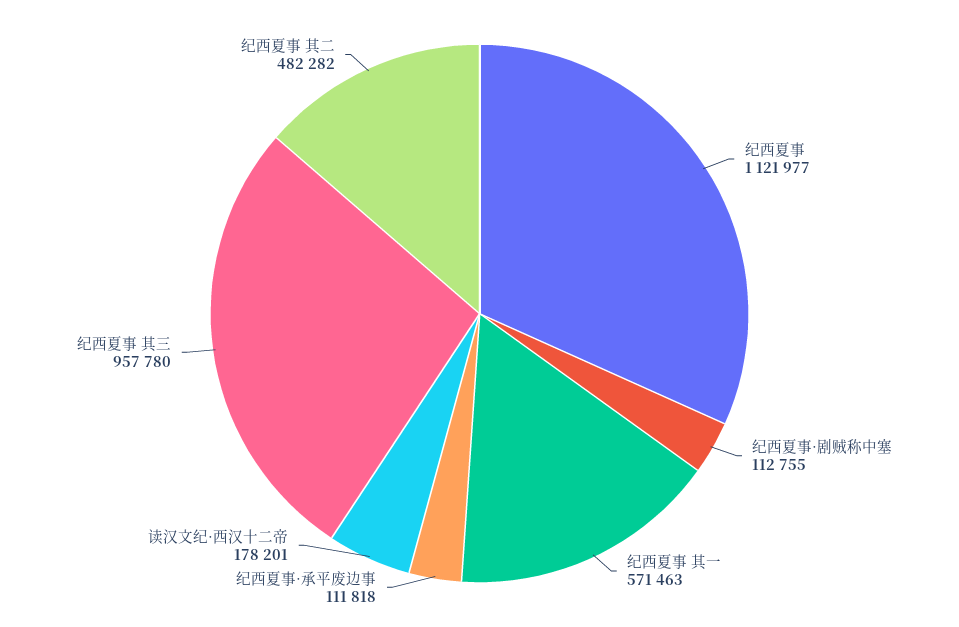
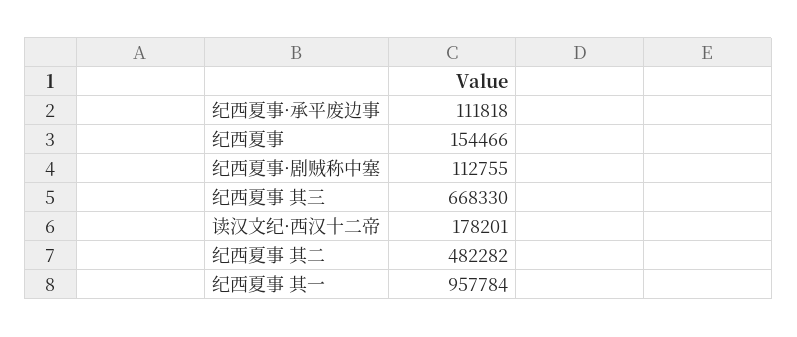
  {
-   "纪西夏事": 1121977,
+   "纪西夏事": 154466,
    "纪西夏事·剧贼称中塞": 112755,
-   "纪西夏事 其一": 571463,
+   "纪西夏事 其一": 957784,
    "纪西夏事·承平废边事": 111818,
    "读汉文纪·西汉十二帝": 178201,
-   "纪西夏事 其三": 957780,
+   "纪西夏事 其三": 668330,
    "纪西夏事 其二": 482282
  }

